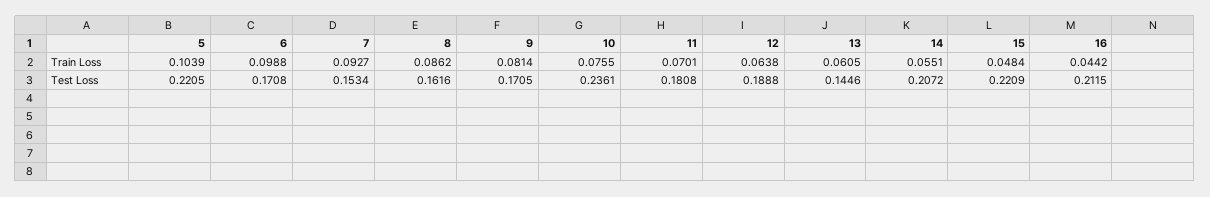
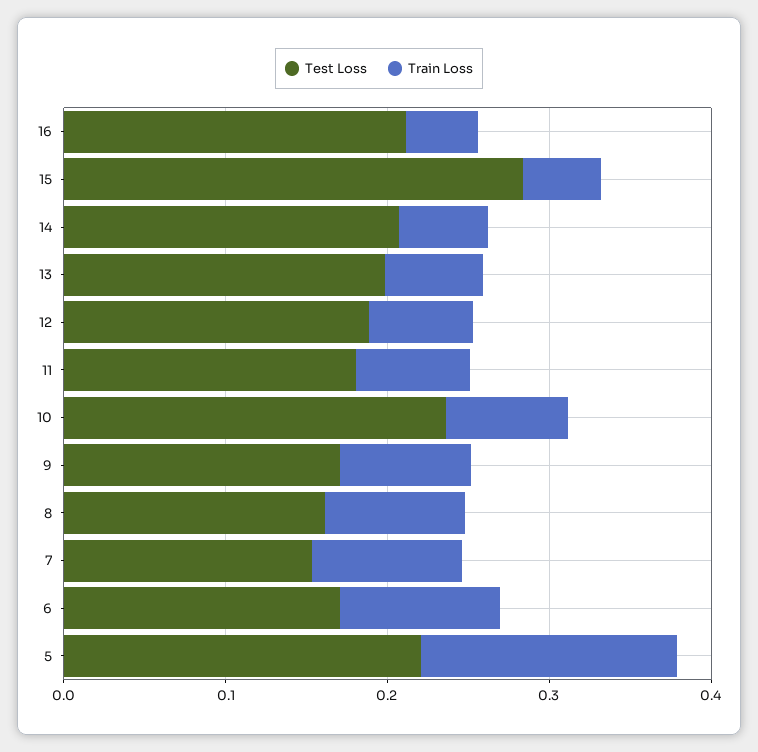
  {
    "Train Loss": {
-     "5": 0.1039,
+     "5": 0.16,
      "6": 0.0988,
      "7": 0.0927,
      "8": 0.0862,
      "9": 0.0814,
      "10": 0.0755,
      "11": 0.0701,
      "12": 0.0638,
      "13": 0.0605,
      "14": 0.0551,
      "15": 0.0484,
      "16": 0.0442
    },
    "Test Loss": {
      "5": 0.2205,
      "6": 0.1708,
      "7": 0.1534,
      "8": 0.1616,
      "9": 0.1705,
      "10": 0.2361,
      "11": 0.1808,
      "12": 0.1888,
-     "13": 0.1446,
+     "13": 0.2,
      "14": 0.2072,
-     "15": 0.2209,
+     "15": 0.28,
      "16": 0.2115
    }
  }

